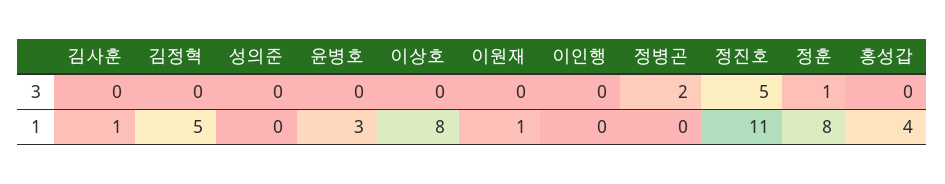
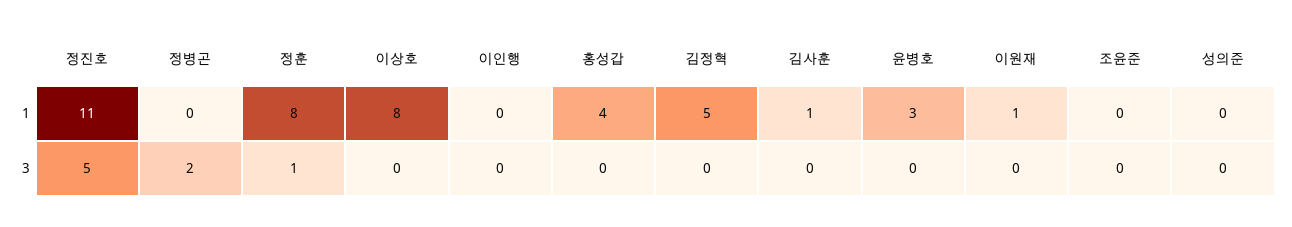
  {
    "김사훈": {
      "3": 0,
      "1": 1
    },
    "김정혁": {
      "3": 0,
      "1": 5
    },
    "성의준": {
      "3": 0,
      "1": 0
    },
    "윤병호": {
      "3": 0,
      "1": 3
    },
    "이상호": {
      "3": 0,
      "1": 8
    },
    "이원재": {
      "3": 0,
      "1": 1
    },
    "이인행": {
      "3": 0,
      "1": 0
    },
    "정병곤": {
      "3": 2,
      "1": 0
    },
    "정진호": {
      "3": 5,
      "1": 11
    },
    "정훈": {
      "3": 1,
      "1": 8
    },
    "홍성갑": {
      "3": 0,
      "1": 4
-   }
+   },
+   "조윤준": {
+     "1": 0,
+     "3": 0
+   }
  }

